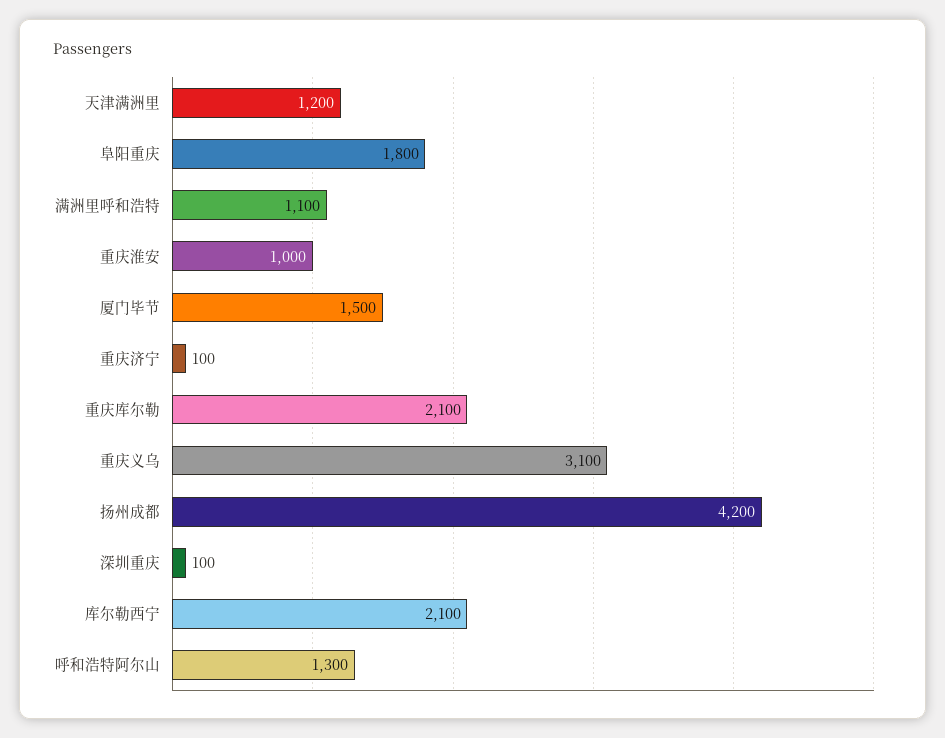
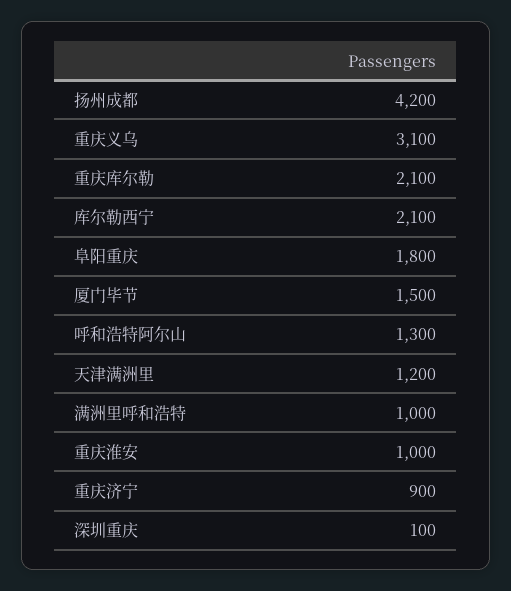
  {
    "天津满洲里": 1200,
    "阜阳重庆": 1800,
-   "满洲里呼和浩特": 1100,
+   "满洲里呼和浩特": 1000,
    "重庆淮安": 1000,
    "厦门毕节": 1500,
-   "重庆济宁": 100,
+   "重庆济宁": 900,
    "重庆库尔勒": 2100,
    "重庆义乌": 3100,
    "扬州成都": 4200,
    "深圳重庆": 100,
    "库尔勒西宁": 2100,
    "呼和浩特阿尔山": 1300
  }

